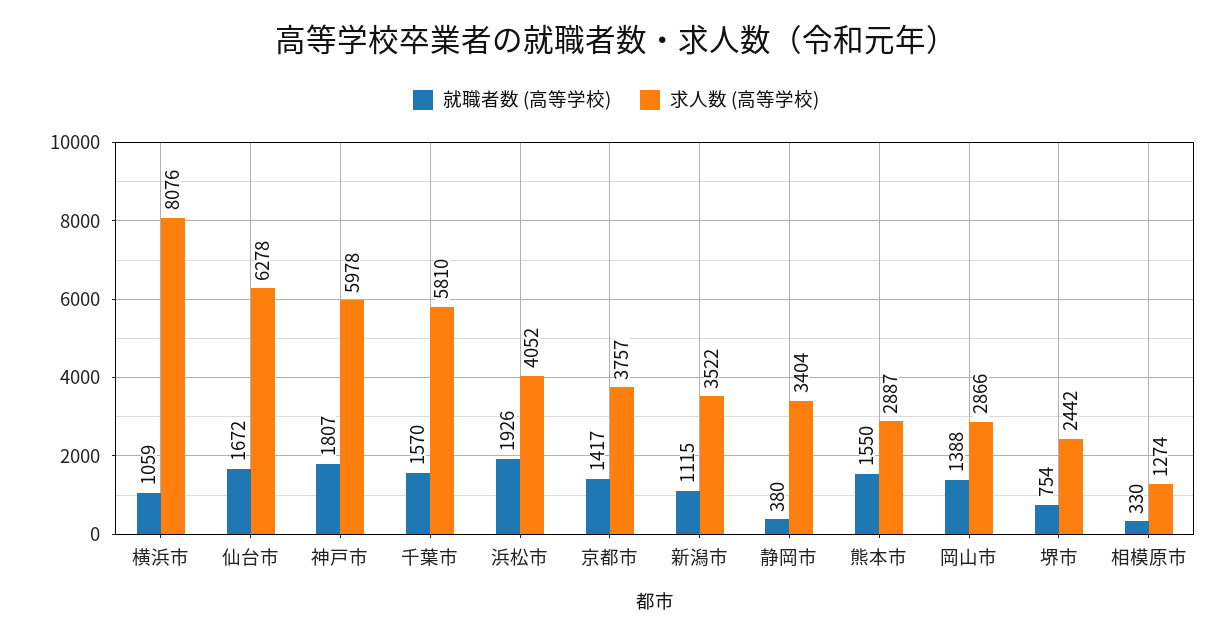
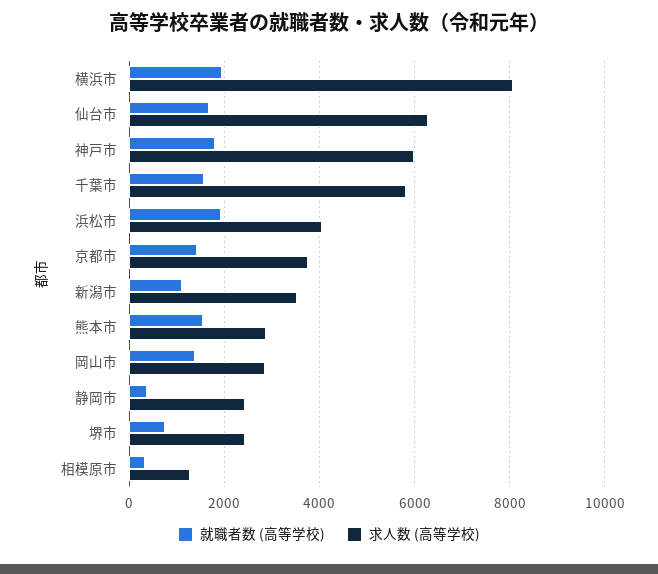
  {
    "就職者数 (高等学校)": {
-     "横浜市": 1059,
+     "横浜市": 2000,
      "仙台市": 1672,
      "神戸市": 1807,
      "千葉市": 1570,
      "浜松市": 1926,
      "京都市": 1417,
      "新潟市": 1115,
      "静岡市": 380,
      "熊本市": 1550,
      "岡山市": 1388,
      "堺市": 754,
      "相模原市": 330
    },
    "求人数 (高等学校)": {
      "横浜市": 8076,
      "仙台市": 6278,
      "神戸市": 5978,
      "千葉市": 5810,
      "浜松市": 4052,
      "京都市": 3757,
      "新潟市": 3522,
-     "静岡市": 3404,
+     "静岡市": 2400,
      "熊本市": 2887,
      "岡山市": 2866,
      "堺市": 2442,
      "相模原市": 1274
    }
  }

